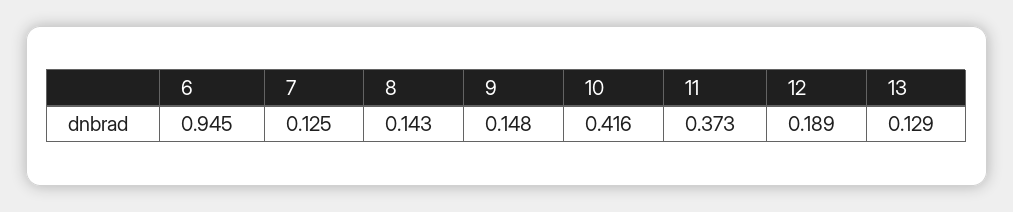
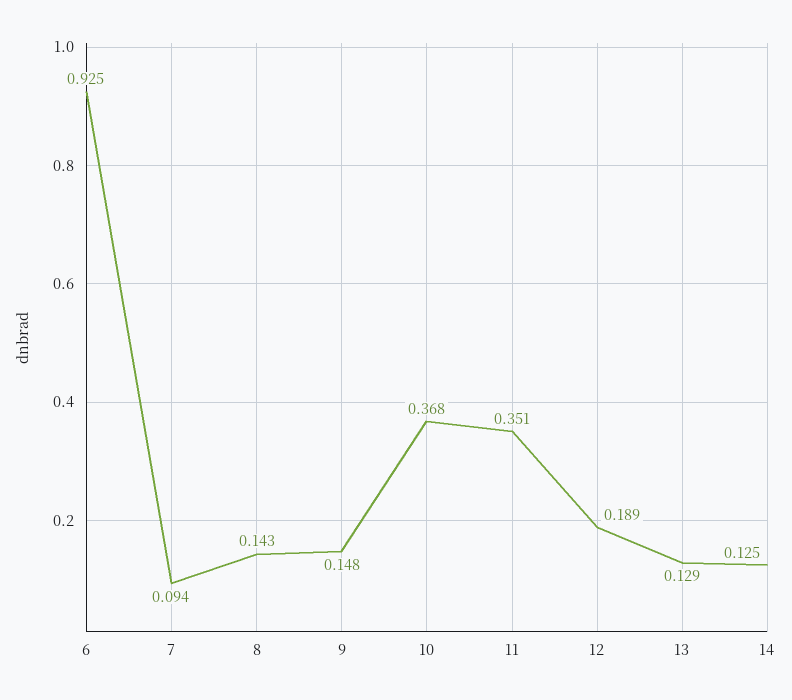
  {
-   "6": 0.945,
+   "6": 0.925,
-   "7": 0.125,
+   "7": 0.094,
    "8": 0.143,
    "9": 0.148,
-   "10": 0.416,
+   "10": 0.368,
-   "11": 0.373,
+   "11": 0.351,
    "12": 0.189,
-   "13": 0.129
+   "13": 0.129,
+   "14": 0.125
  }

